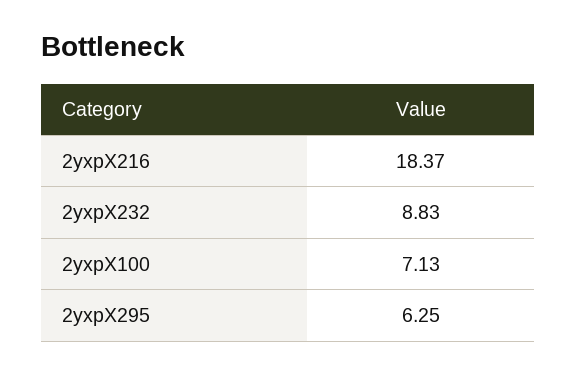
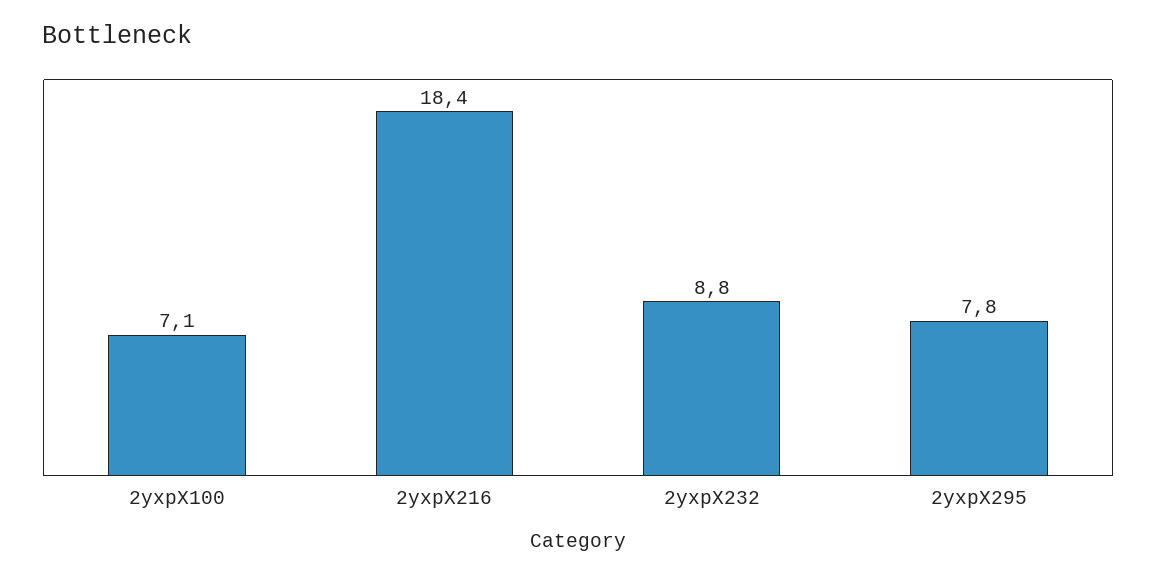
  {
    "2yxpX216": 18.37,
    "2yxpX232": 8.83,
    "2yxpX100": 7.13,
-   "2yxpX295": 6.25
+   "2yxpX295": 7.8
  }

